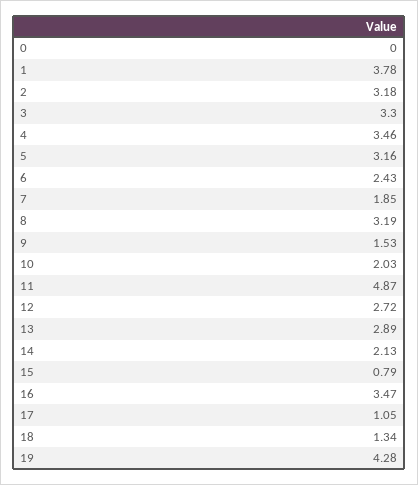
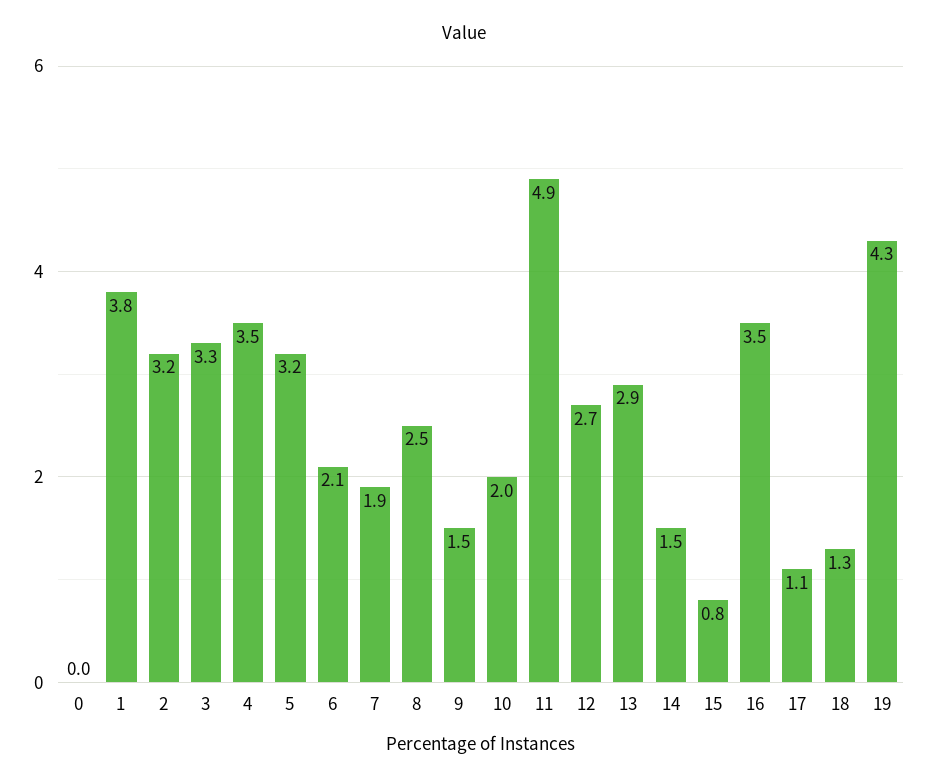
  {
    "0": 0,
    "1": 3.78,
    "2": 3.18,
    "3": 3.3,
    "4": 3.46,
    "5": 3.16,
-   "6": 2.43,
+   "6": 2.1,
    "7": 1.85,
-   "8": 3.19,
+   "8": 2.5,
    "9": 1.53,
    "10": 2.03,
    "11": 4.87,
    "12": 2.72,
    "13": 2.89,
-   "14": 2.13,
+   "14": 1.5,
    "15": 0.79,
    "16": 3.47,
    "17": 1.05,
    "18": 1.34,
    "19": 4.28
  }

